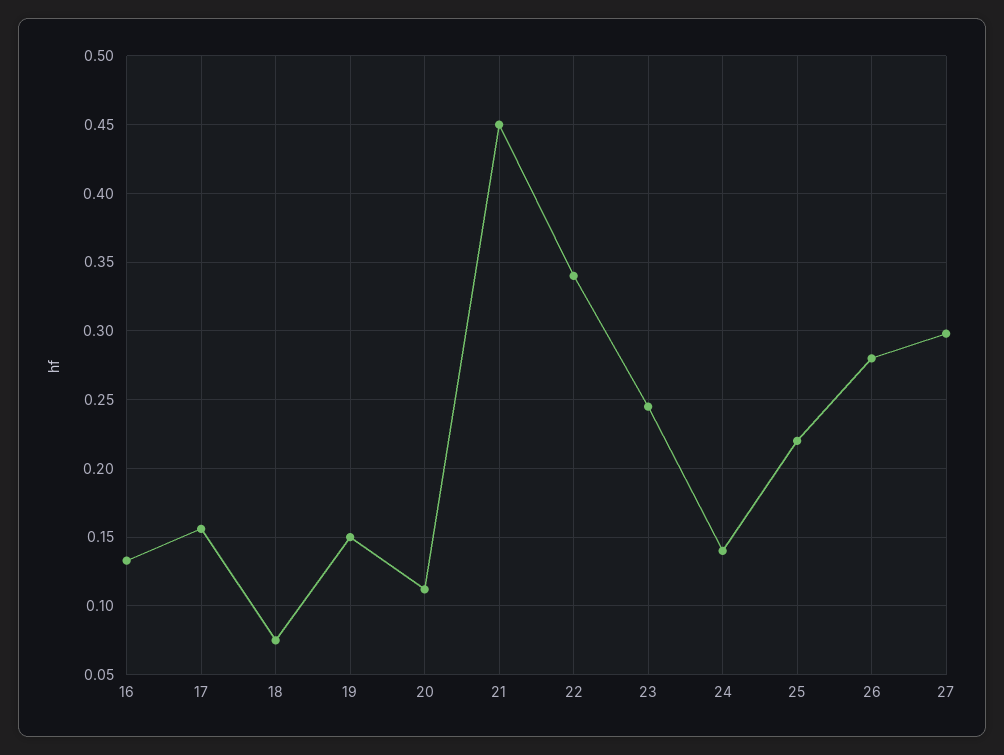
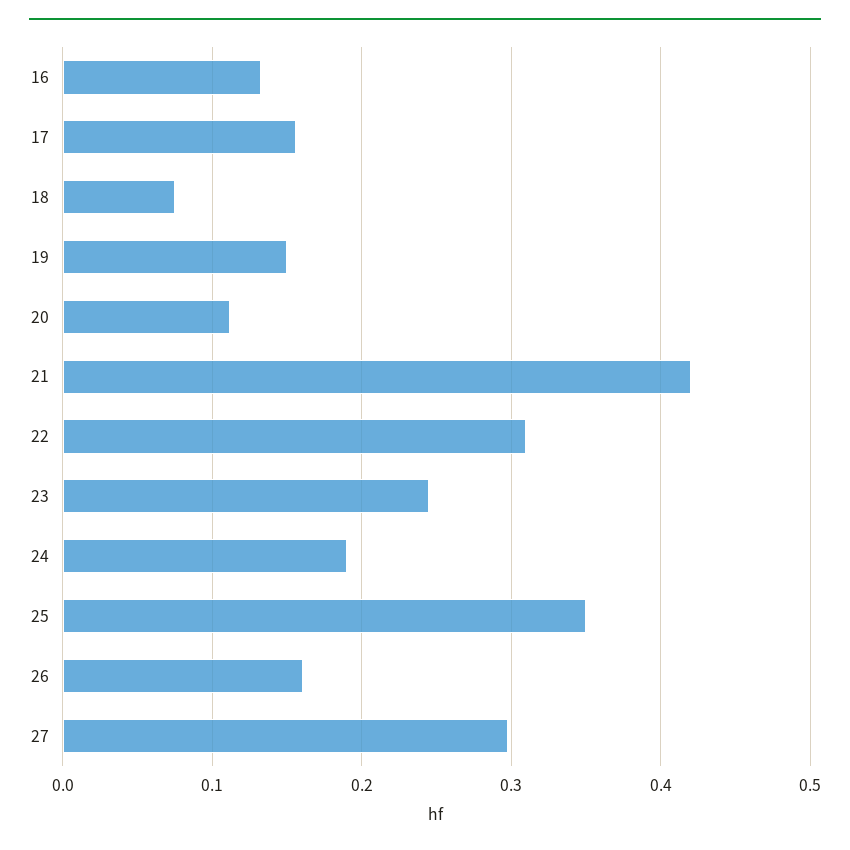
  {
    "16": 0.135,
    "17": 0.155,
    "18": 0.075,
    "19": 0.15,
    "20": 0.11,
-   "21": 0.45,
+   "21": 0.42,
-   "22": 0.34,
+   "22": 0.31,
    "23": 0.245,
-   "24": 0.14,
+   "24": 0.19,
-   "25": 0.22,
+   "25": 0.35,
-   "26": 0.28,
+   "26": 0.16,
    "27": 0.3
  }

